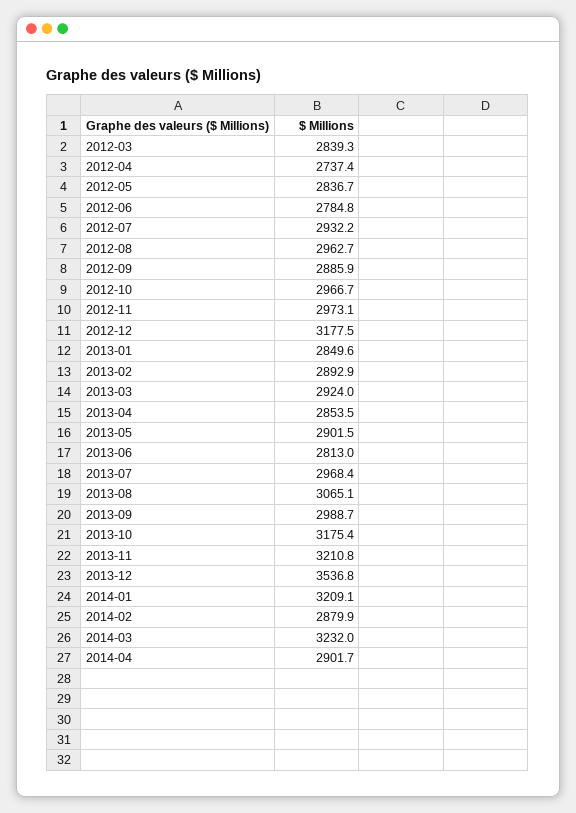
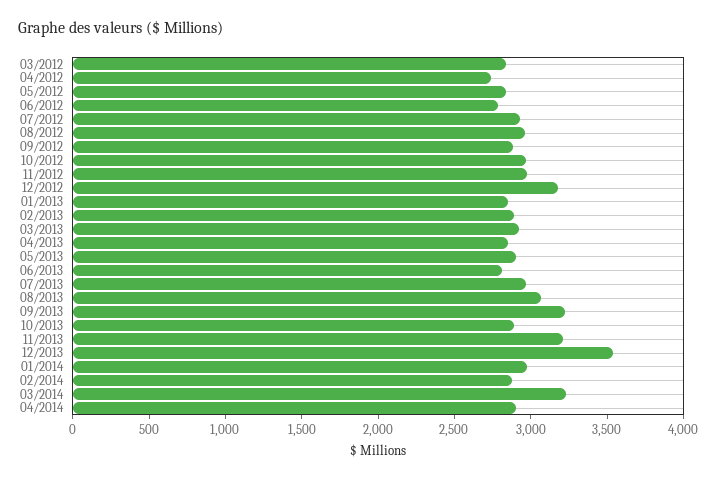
  {
    "2012-03": 2839.3,
    "2012-04": 2737.4,
    "2012-05": 2836.7,
    "2012-06": 2784.8,
    "2012-07": 2932.2,
    "2012-08": 2962.7,
    "2012-09": 2885.9,
    "2012-10": 2966.7,
    "2012-11": 2973.1,
    "2012-12": 3177.5,
    "2013-01": 2849.6,
    "2013-02": 2892.9,
    "2013-03": 2924,
    "2013-04": 2853.5,
    "2013-05": 2901.5,
    "2013-06": 2813,
    "2013-07": 2968.4,
    "2013-08": 3065.1,
-   "2013-09": 2988.7,
+   "2013-09": 3200,
-   "2013-10": 3175.4,
+   "2013-10": 2900,
    "2013-11": 3210.8,
    "2013-12": 3536.8,
-   "2014-01": 3209.1,
+   "2014-01": 3000,
    "2014-02": 2879.9,
    "2014-03": 3232,
    "2014-04": 2901.7
  }

